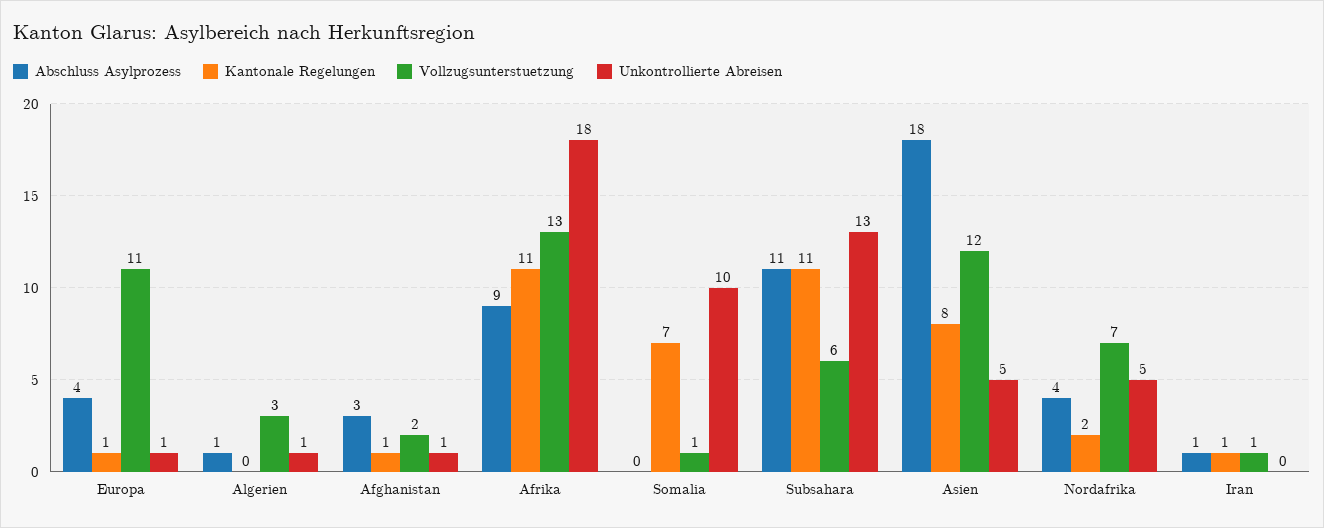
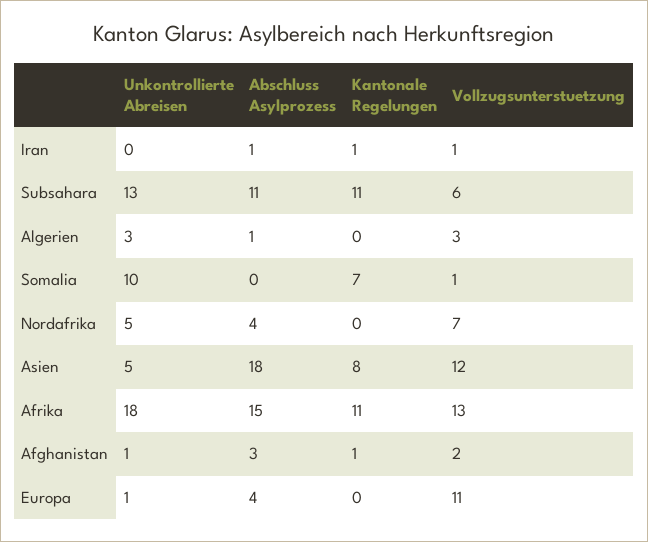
  {
    "Abschluss Asylprozess": {
      "Europa": 4,
      "Algerien": 1,
      "Afghanistan": 3,
-     "Afrika": 9,
+     "Afrika": 15,
      "Somalia": 0,
      "Subsahara": 11,
      "Asien": 18,
      "Nordafrika": 4,
      "Iran": 1
    },
    "Kantonale Regelungen": {
-     "Europa": 1,
+     "Europa": 0,
      "Algerien": 0,
      "Afghanistan": 1,
      "Afrika": 11,
      "Somalia": 7,
      "Subsahara": 11,
      "Asien": 8,
-     "Nordafrika": 2,
+     "Nordafrika": 0,
      "Iran": 1
    },
    "Vollzugsunterstuetzung": {
      "Europa": 11,
      "Algerien": 3,
      "Afghanistan": 2,
      "Afrika": 13,
      "Somalia": 1,
      "Subsahara": 6,
      "Asien": 12,
      "Nordafrika": 7,
      "Iran": 1
    },
    "Unkontrollierte Abreisen": {
      "Europa": 1,
-     "Algerien": 1,
+     "Algerien": 3,
      "Afghanistan": 1,
      "Afrika": 18,
      "Somalia": 10,
      "Subsahara": 13,
      "Asien": 5,
      "Nordafrika": 5,
      "Iran": 0
    }
  }

